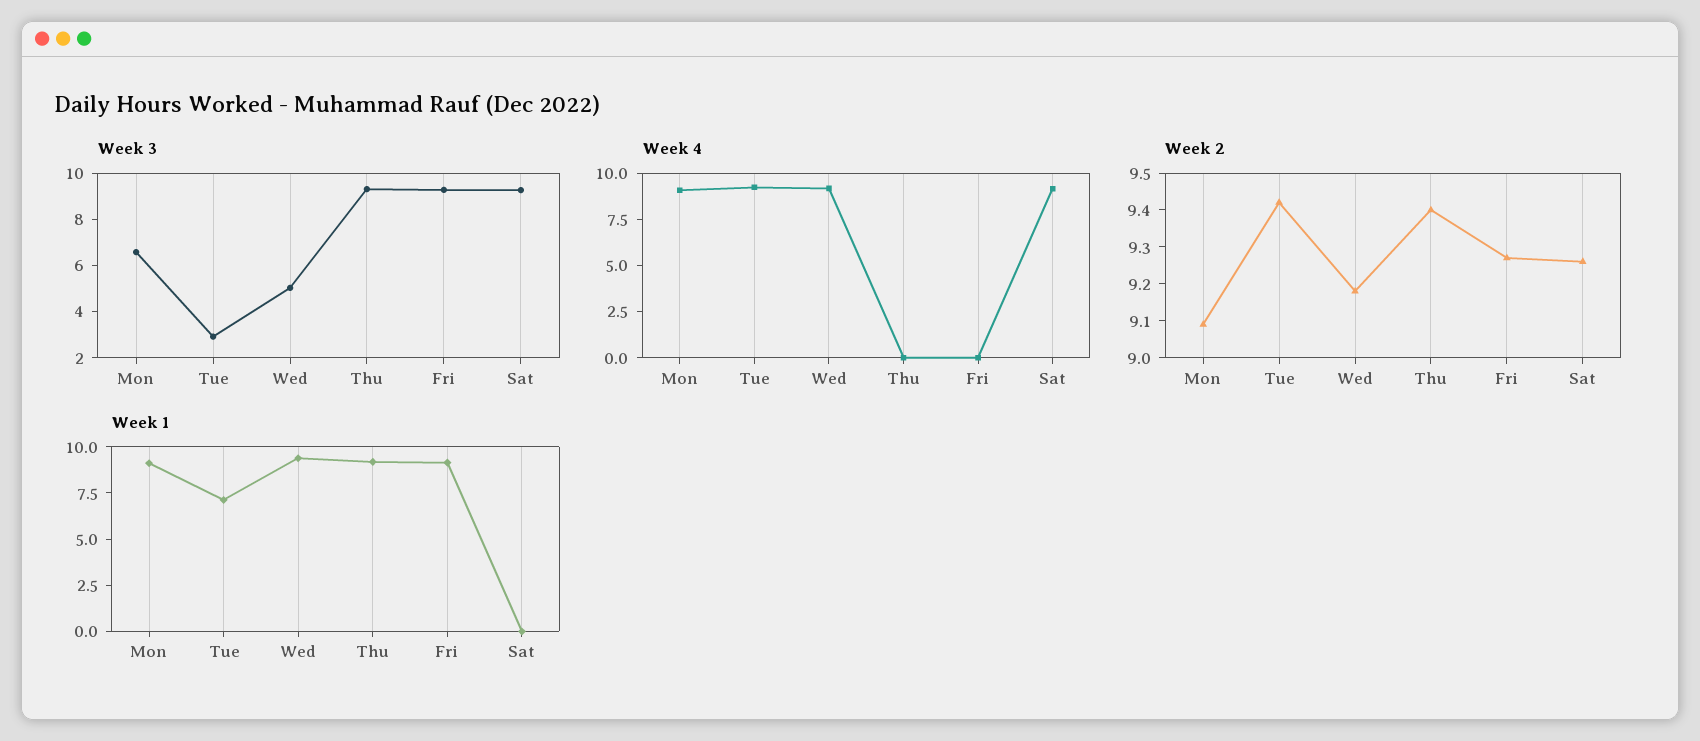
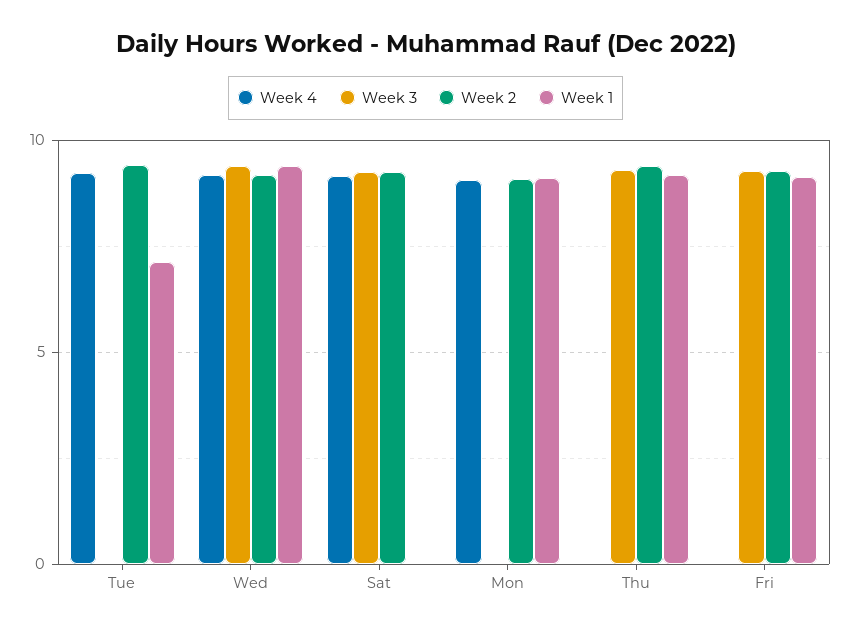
  {
    "Week 3": {
-     "Mon": 6.5,
+     "Mon": 0,
-     "Tue": 3,
+     "Tue": 0,
-     "Wed": 5,
+     "Wed": 9.5,
      "Thu": 9.5,
      "Fri": 9.5,
      "Sat": 9.5
    },
    "Week 4": {
      "Mon": 9,
      "Tue": 9,
      "Wed": 9,
      "Thu": 0,
      "Fri": 0,
      "Sat": 9
    },
    "Week 2": {
      "Mon": 9.1,
      "Tue": 9.4,
      "Wed": 9.2,
      "Thu": 9.4,
      "Fri": 9.25,
      "Sat": 9.25
    },
    "Week 1": {
      "Mon": 9,
      "Tue": 7,
      "Wed": 9.5,
      "Thu": 9,
      "Fri": 9,
      "Sat": 0
    }
  }

